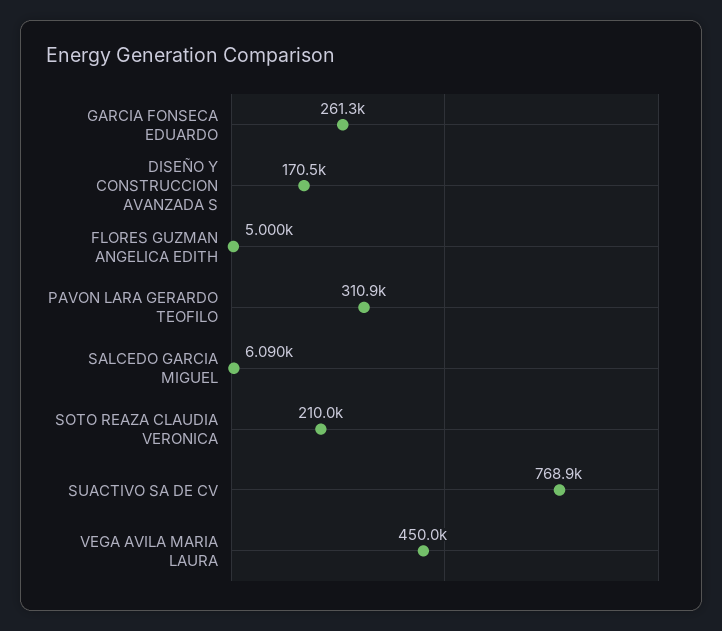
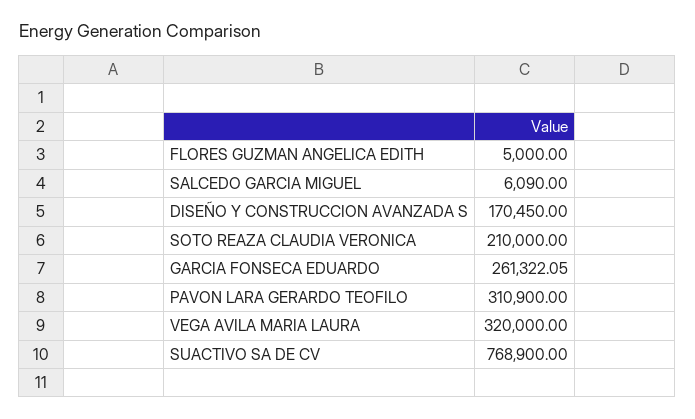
  {
    "GARCIA FONSECA EDUARDO": 261322.05,
    "DISEÑO Y CONSTRUCCION AVANZADA S": 170450,
    "FLORES GUZMAN ANGELICA EDITH": 5000,
    "PAVON LARA GERARDO TEOFILO": 310900,
    "SALCEDO GARCIA MIGUEL": 6090,
    "SOTO REAZA CLAUDIA VERONICA": 210000,
    "SUACTIVO SA DE CV": 768900,
-   "VEGA AVILA MARIA LAURA": 450000
+   "VEGA AVILA MARIA LAURA": 320000
  }

